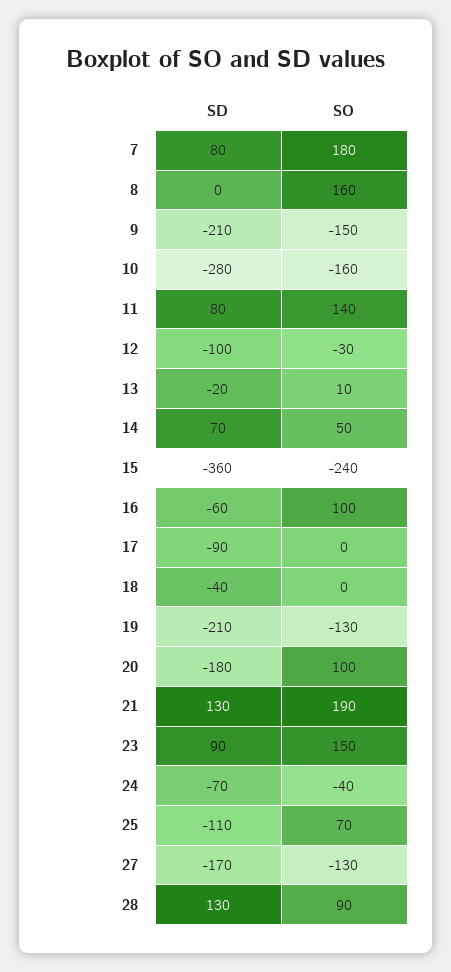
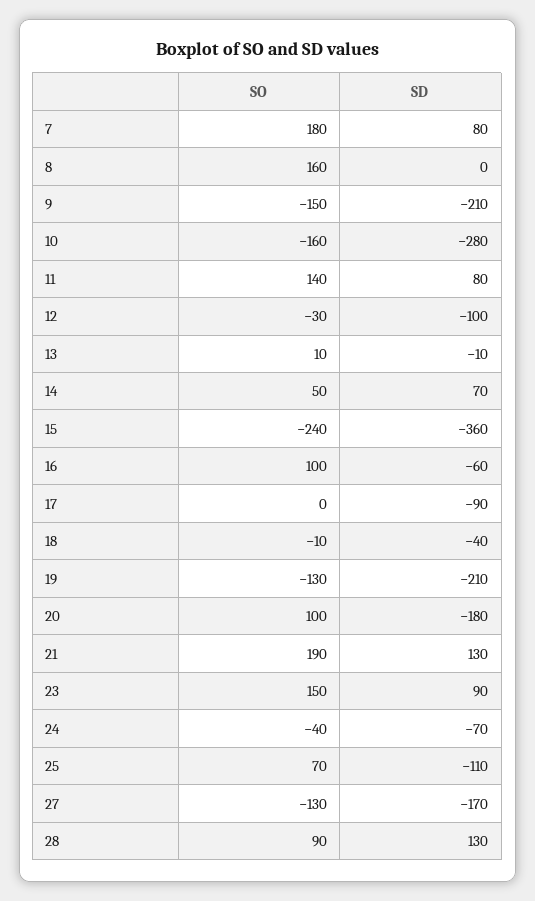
  {
    "SD": {
      "7": 80,
      "8": 0,
      "9": -210,
      "10": -280,
      "11": 80,
      "12": -100,
-     "13": -20,
+     "13": -10,
      "14": 70,
      "15": -360,
      "16": -60,
      "17": -90,
      "18": -40,
      "19": -210,
      "20": -180,
      "21": 130,
      "23": 90,
      "24": -70,
      "25": -110,
      "27": -170,
      "28": 130
    },
    "SO": {
      "7": 180,
      "8": 160,
      "9": -150,
      "10": -160,
      "11": 140,
      "12": -30,
      "13": 10,
      "14": 50,
      "15": -240,
      "16": 100,
      "17": 0,
-     "18": 0,
+     "18": -10,
      "19": -130,
      "20": 100,
      "21": 190,
      "23": 150,
      "24": -40,
      "25": 70,
      "27": -130,
      "28": 90
    }
  }

